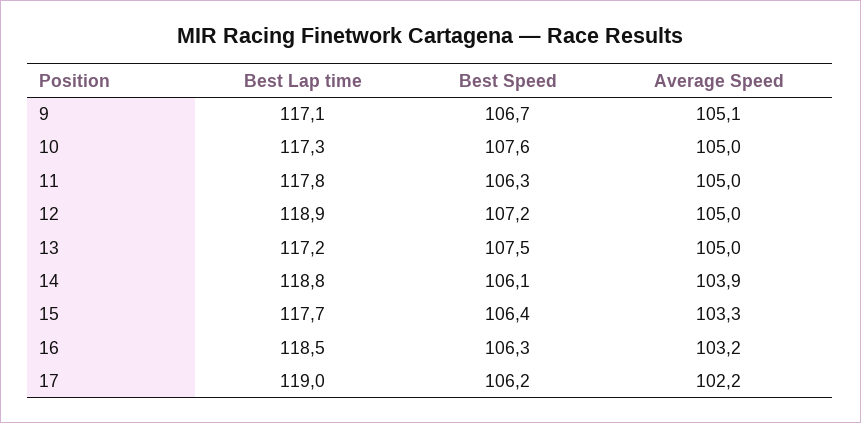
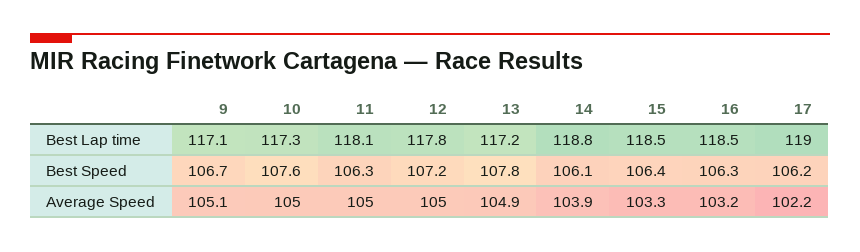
  {
    "Best Lap time": {
      "9": 117.1,
      "10": 117.3,
-     "11": 117.8,
+     "11": 118.1,
-     "12": 118.9,
+     "12": 117.8,
      "13": 117.2,
      "14": 118.8,
-     "15": 117.7,
+     "15": 118.5,
      "16": 118.5,
      "17": 119
    },
    "Best Speed": {
      "9": 106.7,
      "10": 107.6,
      "11": 106.3,
      "12": 107.2,
-     "13": 107.5,
+     "13": 107.8,
      "14": 106.1,
      "15": 106.4,
      "16": 106.3,
      "17": 106.2
    },
    "Average Speed": {
      "9": 105.1,
      "10": 105,
      "11": 105,
      "12": 105,
-     "13": 105,
+     "13": 104.9,
      "14": 103.9,
      "15": 103.3,
      "16": 103.2,
      "17": 102.2
    }
  }

